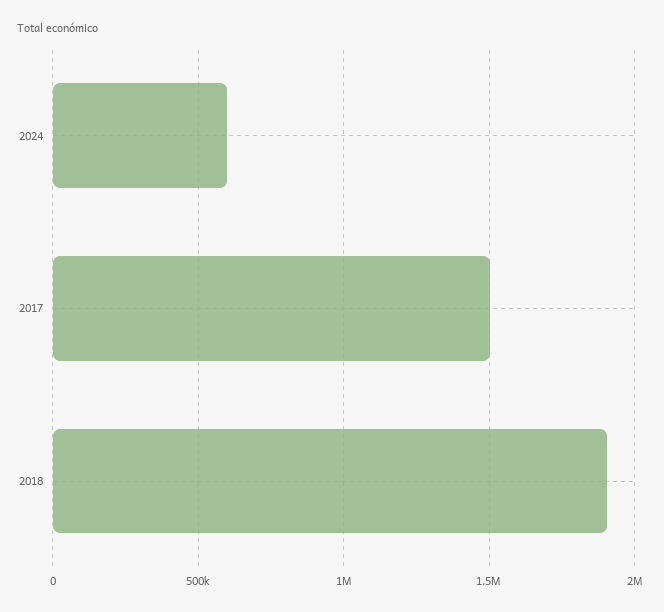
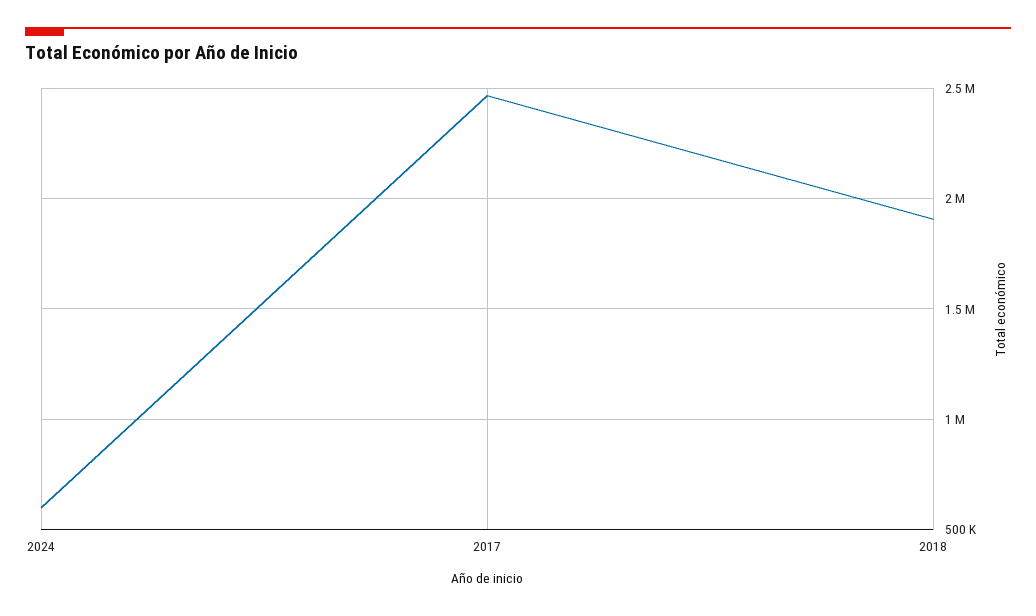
  {
    "2024": 600000,
-   "2017": 1500000,
+   "2017": 2450000,
    "2018": 1900000
  }

